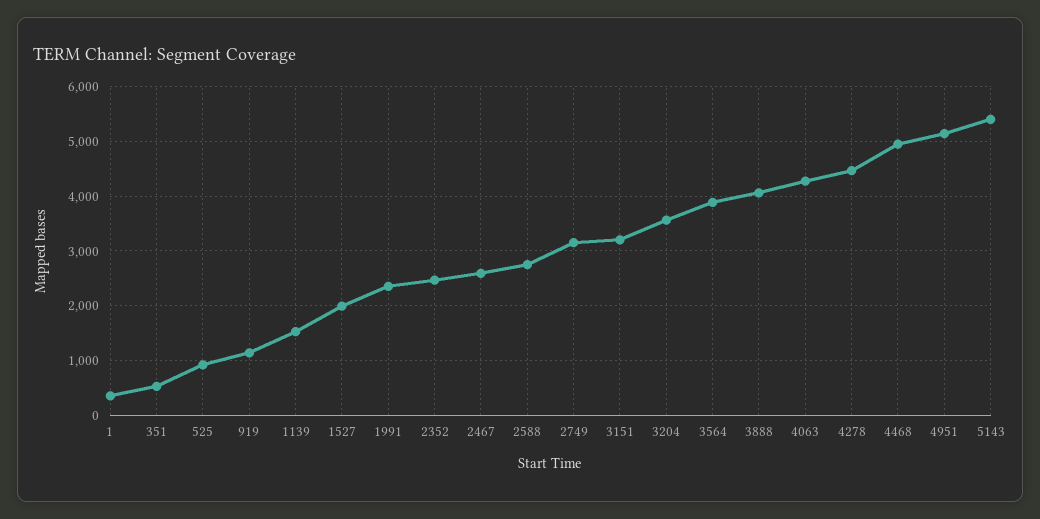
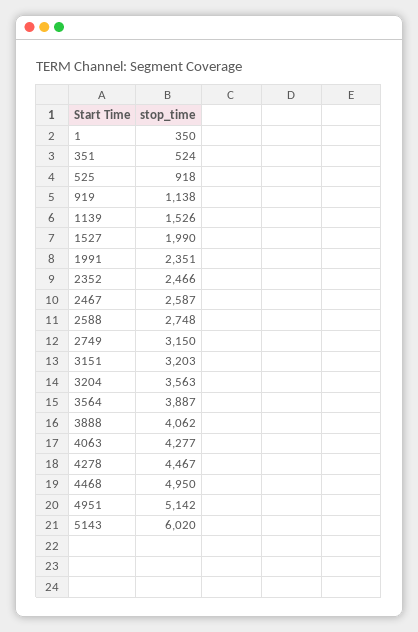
  {
    "1": 350,
    "351": 524,
    "525": 918,
    "919": 1138,
    "1139": 1526,
    "1527": 1990,
    "1991": 2351,
    "2352": 2466,
    "2467": 2587,
    "2588": 2748,
    "2749": 3150,
    "3151": 3203,
    "3204": 3563,
    "3564": 3887,
    "3888": 4062,
    "4063": 4277,
    "4278": 4467,
    "4468": 4950,
    "4951": 5142,
-   "5143": 5400
+   "5143": 6020
  }

